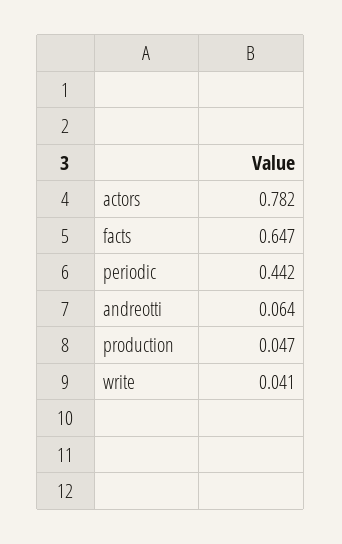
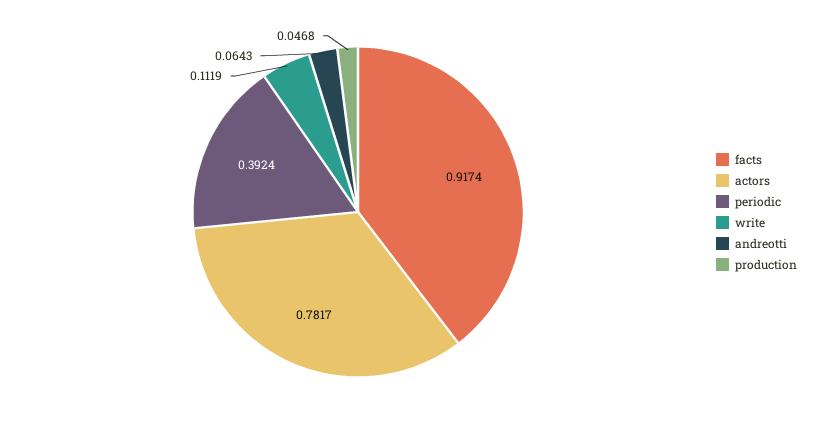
  {
    "actors": 0.7817,
-   "facts": 0.647,
+   "facts": 0.9174,
-   "periodic": 0.442,
+   "periodic": 0.3924,
    "andreotti": 0.0643,
    "production": 0.0468,
-   "write": 0.041
+   "write": 0.1119
  }

